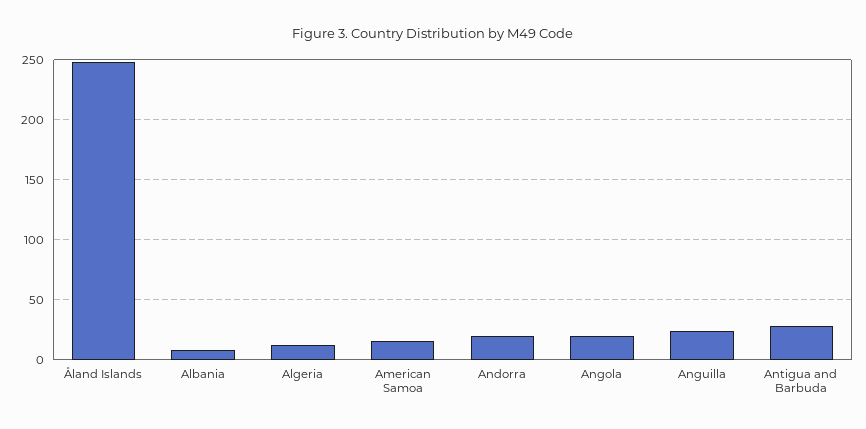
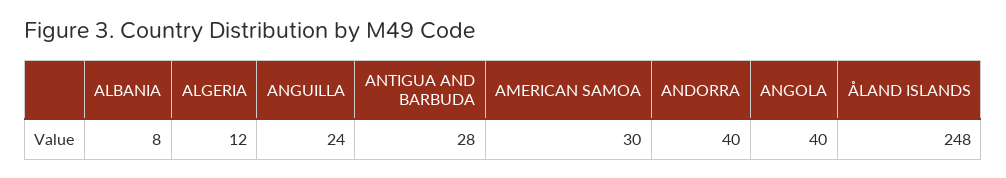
  {
    "Åland Islands": 248,
    "Albania": 8,
    "Algeria": 12,
-   "American Samoa": 15,
+   "American Samoa": 30,
-   "Andorra": 20,
+   "Andorra": 40,
-   "Angola": 20,
+   "Angola": 40,
    "Anguilla": 24,
    "Antigua and Barbuda": 28
  }

